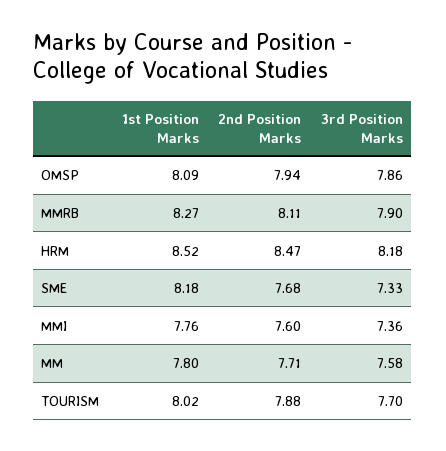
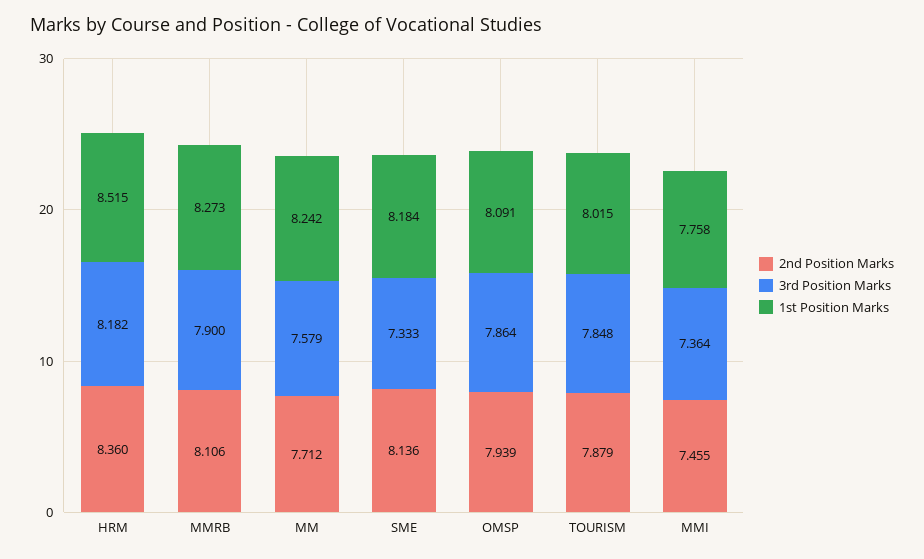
  {
    "1st Position Marks": {
      "OMSP": 8.091,
      "MMRB": 8.273,
      "HRM": 8.515,
      "SME": 8.184,
      "MMI": 7.758,
-     "MM": 7.8,
+     "MM": 8.242,
      "TOURISM": 8.015
    },
    "2nd Position Marks": {
      "OMSP": 7.939,
      "MMRB": 8.106,
-     "HRM": 8.47,
+     "HRM": 8.36,
-     "SME": 7.68,
+     "SME": 8.136,
-     "MMI": 7.6,
+     "MMI": 7.455,
      "MM": 7.712,
      "TOURISM": 7.879
    },
    "3rd Position Marks": {
      "OMSP": 7.864,
      "MMRB": 7.9,
      "HRM": 8.182,
      "SME": 7.333,
      "MMI": 7.364,
      "MM": 7.579,
-     "TOURISM": 7.7
+     "TOURISM": 7.848
    }
  }

